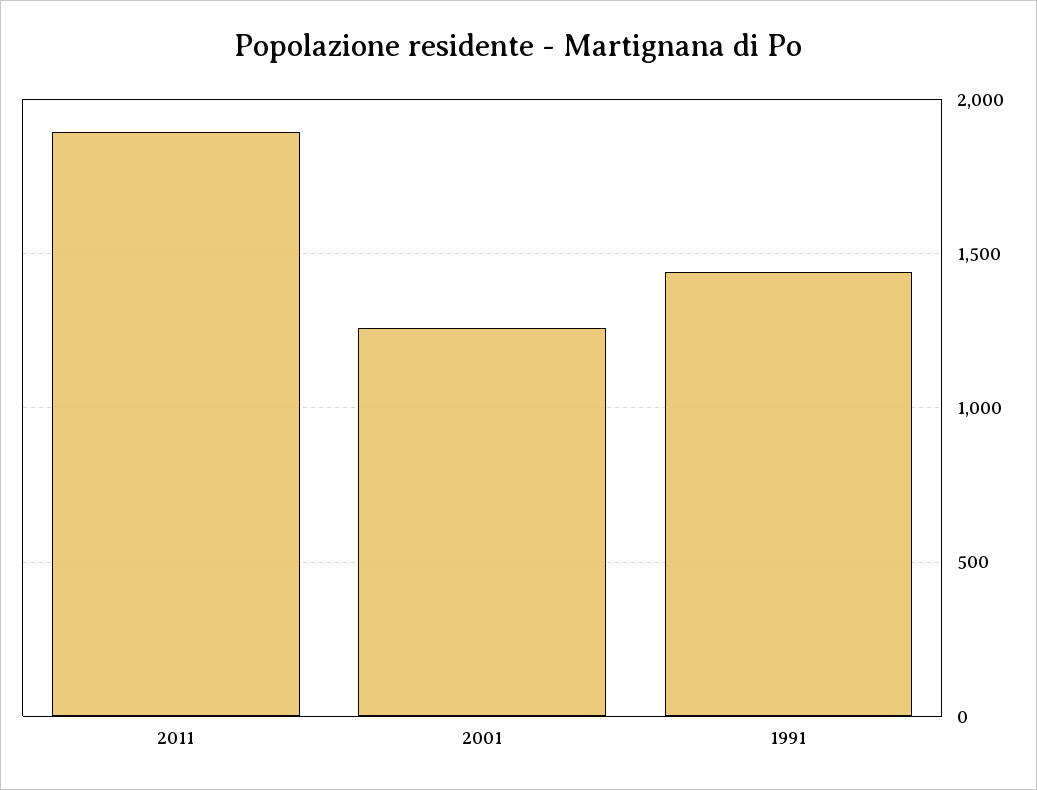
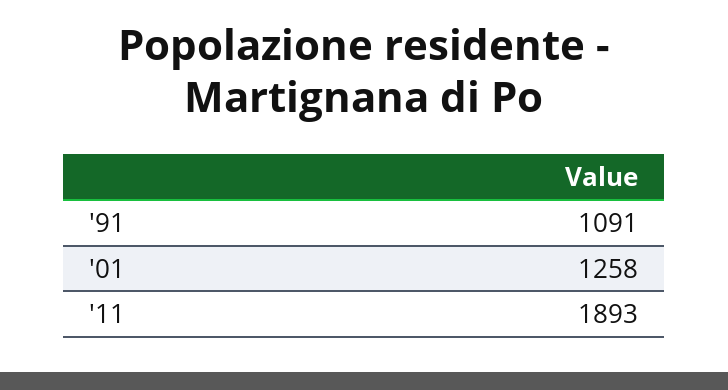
  {
    "2011": 1893,
    "2001": 1258,
-   "1991": 1450
+   "1991": 1091
  }

